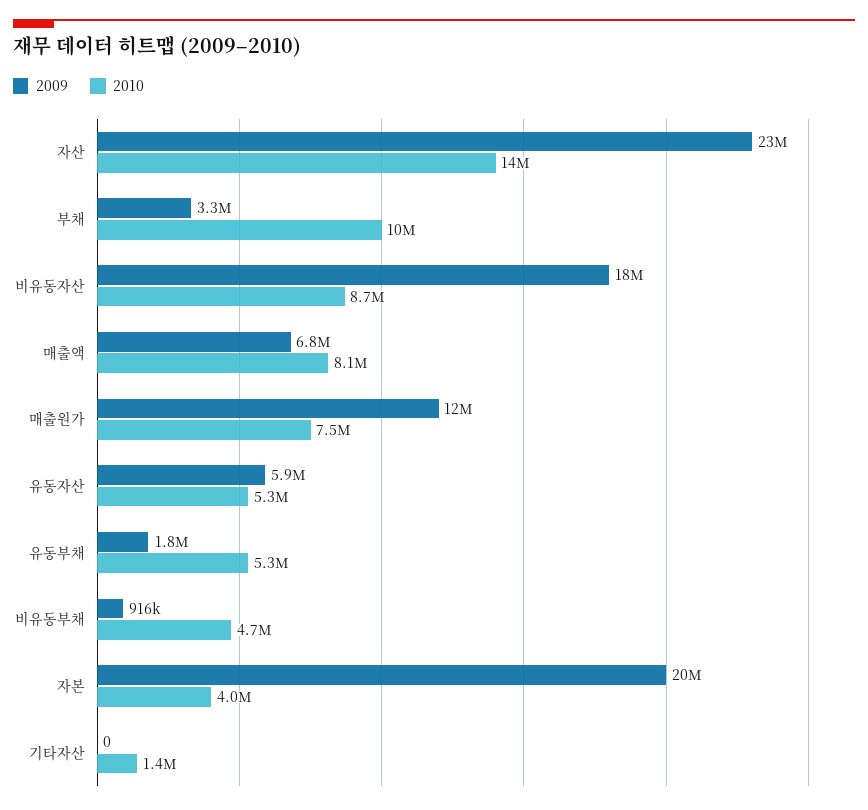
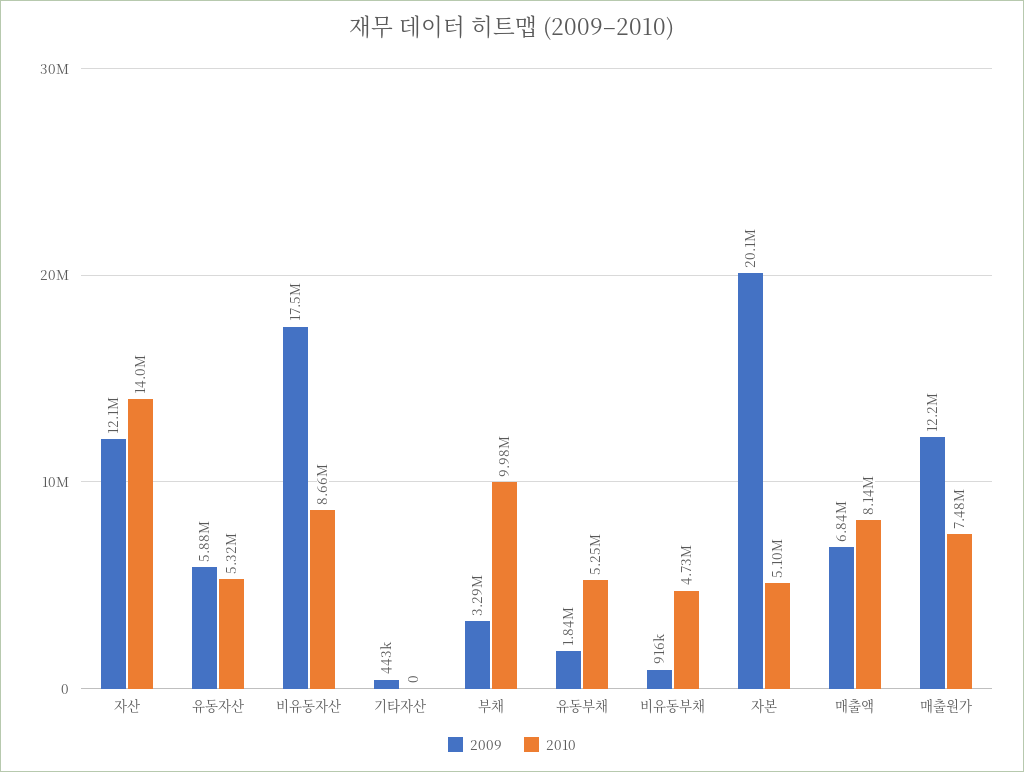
  {
    "2009": {
-     "자산": 23000000,
+     "자산": 12100000,
      "부채": 3290000,
      "비유동자산": 17500000,
      "매출액": 6840000,
      "매출원가": 12200000,
      "유동자산": 5880000,
      "유동부채": 1840000,
      "비유동부채": 916000,
      "자본": 20100000,
-     "기타자산": 0
+     "기타자산": 443000
    },
    "2010": {
      "자산": 14000000,
      "부채": 9980000,
      "비유동자산": 8660000,
      "매출액": 8140000,
      "매출원가": 7480000,
      "유동자산": 5320000,
      "유동부채": 5250000,
      "비유동부채": 4730000,
-     "자본": 4000000,
+     "자본": 5100000,
-     "기타자산": 1400000
+     "기타자산": 0
    }
  }

